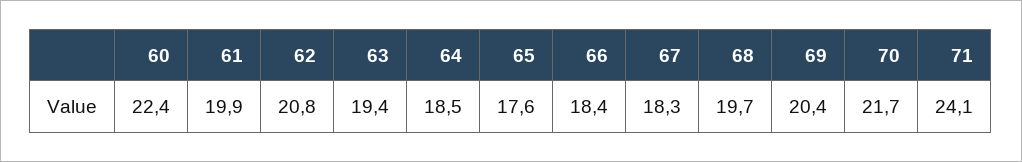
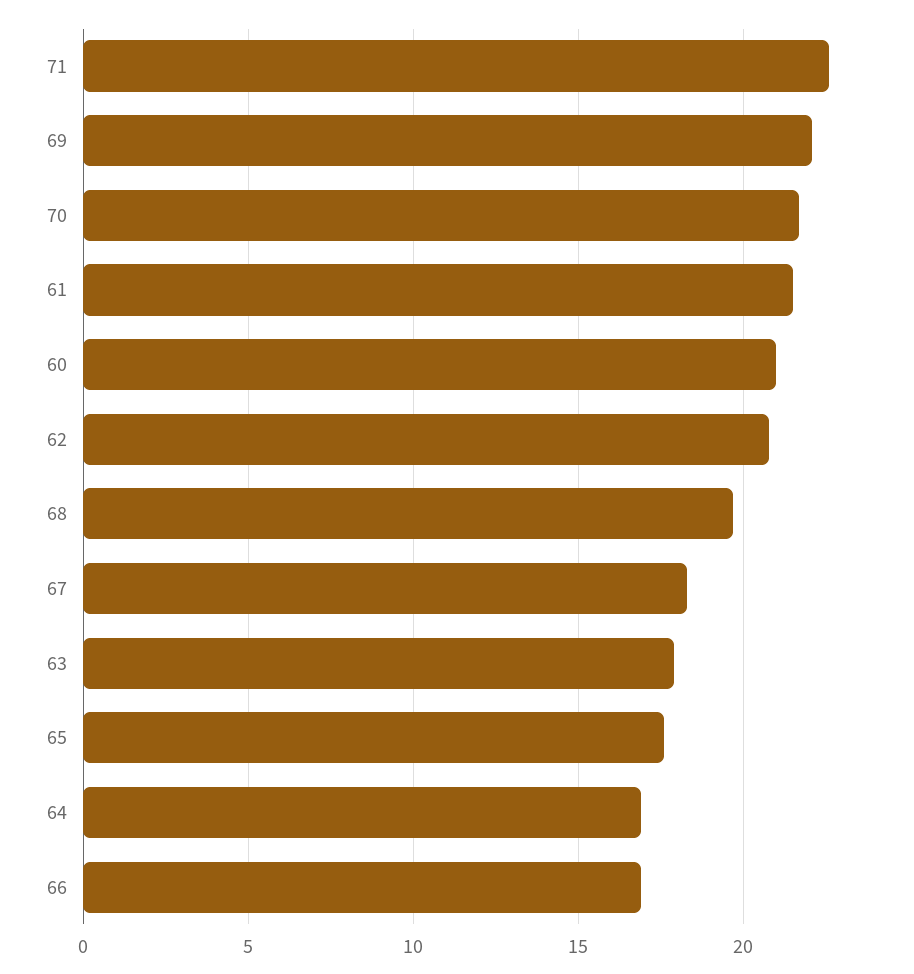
  {
-   "60": 22.4,
+   "60": 21,
-   "61": 19.9,
+   "61": 21.5,
    "62": 20.8,
-   "63": 19.4,
+   "63": 18,
-   "64": 18.5,
+   "64": 17,
    "65": 17.6,
-   "66": 18.4,
+   "66": 17,
    "67": 18.3,
    "68": 19.7,
-   "69": 20.4,
+   "69": 22,
    "70": 21.7,
-   "71": 24.1
+   "71": 22.5
  }

